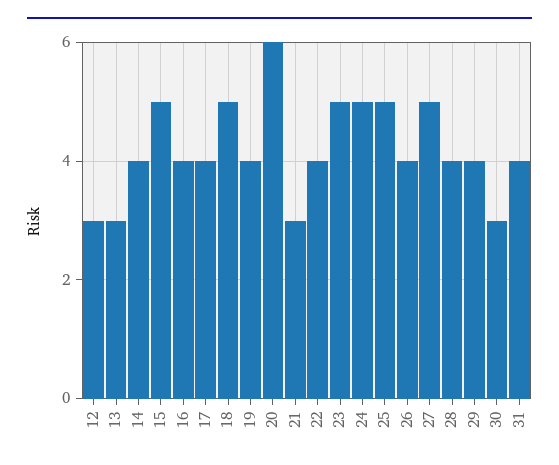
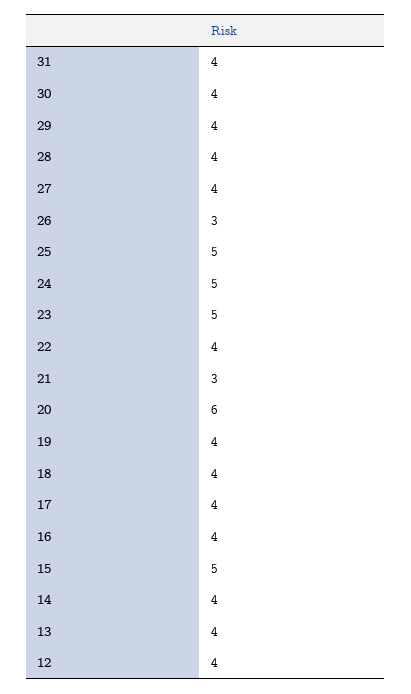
  {
-   "12": 3,
+   "12": 4,
-   "13": 3,
+   "13": 4,
    "14": 4,
    "15": 5,
    "16": 4,
    "17": 4,
-   "18": 5,
+   "18": 4,
    "19": 4,
    "20": 6,
    "21": 3,
    "22": 4,
    "23": 5,
    "24": 5,
    "25": 5,
-   "26": 4,
+   "26": 3,
-   "27": 5,
+   "27": 4,
    "28": 4,
    "29": 4,
-   "30": 3,
+   "30": 4,
    "31": 4
  }

